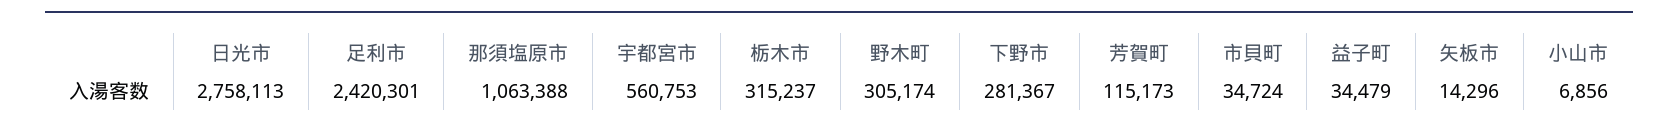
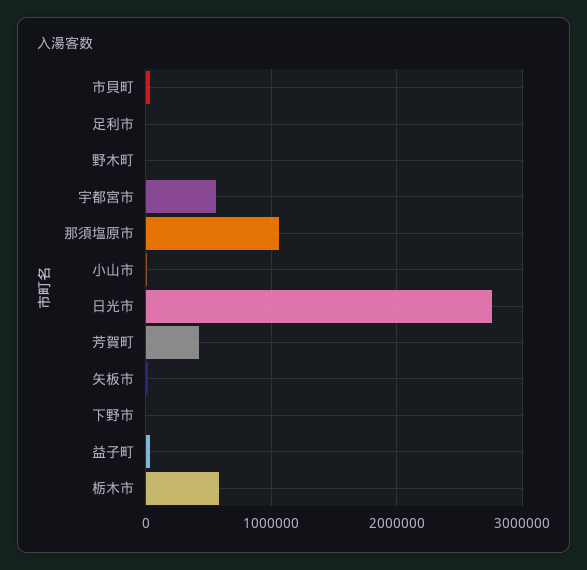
  {
    "日光市": 2758113,
-   "足利市": 2420301,
+   "足利市": 0,
    "那須塩原市": 1063388,
    "宇都宮市": 560753,
-   "栃木市": 315237,
+   "栃木市": 600000,
-   "野木町": 305174,
+   "野木町": 0,
-   "下野市": 281367,
+   "下野市": 0,
-   "芳賀町": 115173,
+   "芳賀町": 400000,
    "市貝町": 34724,
    "益子町": 34479,
    "矢板市": 14296,
    "小山市": 6856
  }

